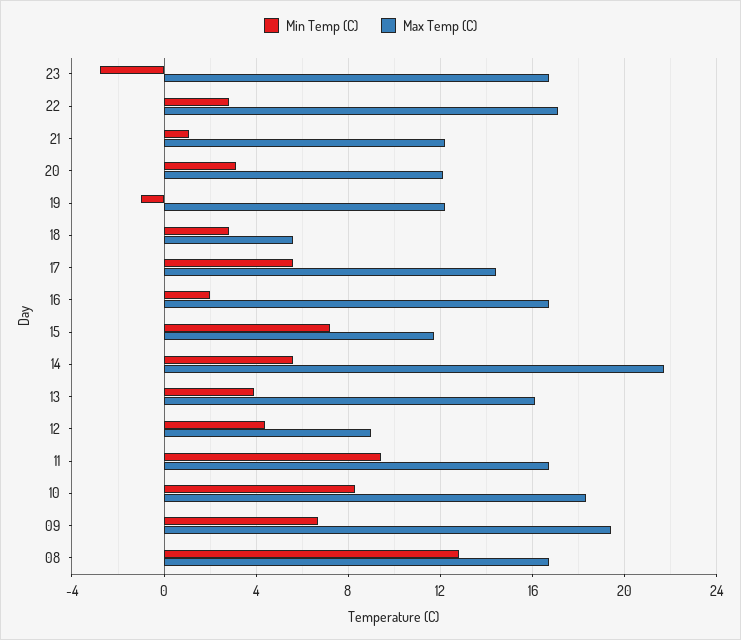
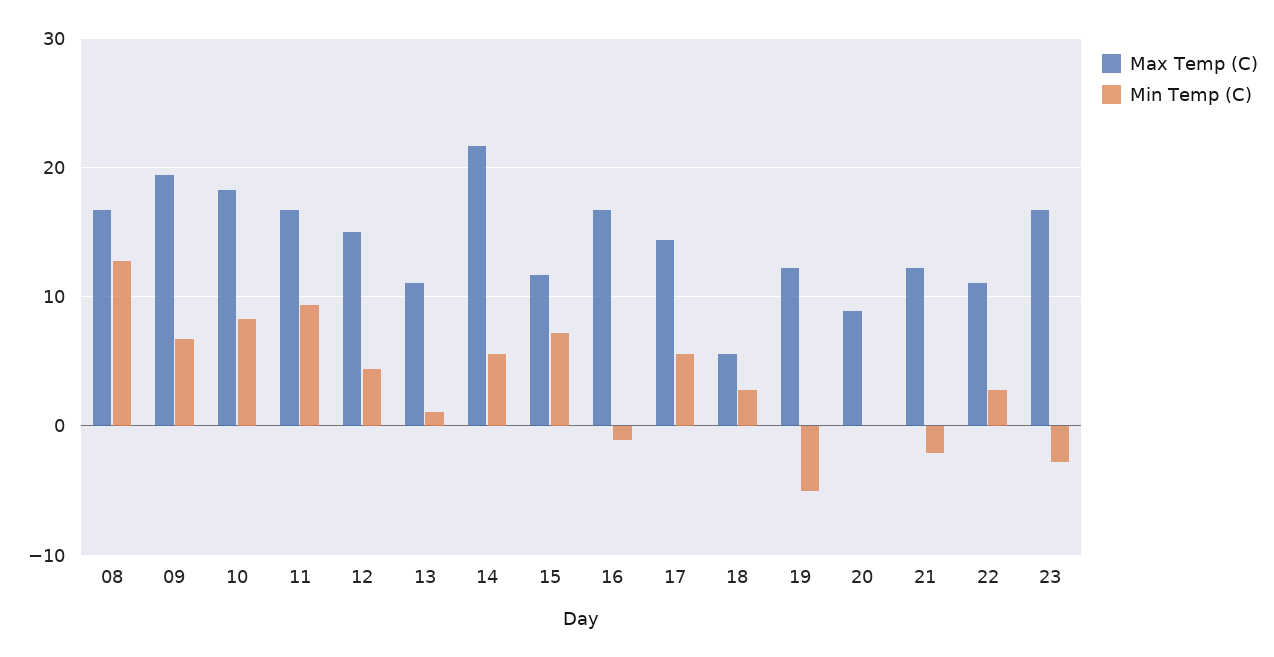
  {
    "Min Temp (C)": {
      "23": -3,
      "22": 3,
-     "21": 1,
+     "21": -2,
-     "20": 3,
+     "20": 0,
-     "19": -1,
+     "19": -5,
      "18": 3,
      "17": 5.5,
-     "16": 2,
+     "16": -1,
      "15": 7,
      "14": 5.5,
-     "13": 4,
+     "13": 1,
      "12": 4.5,
      "11": 9.5,
      "10": 8.5,
      "09": 6.5,
      "08": 13
    },
    "Max Temp (C)": {
      "23": 16.5,
-     "22": 17,
+     "22": 11,
      "21": 12,
-     "20": 12,
+     "20": 9,
      "19": 12,
      "18": 5.5,
      "17": 14.5,
      "16": 16.5,
      "15": 11.5,
      "14": 21.5,
-     "13": 16,
+     "13": 11,
-     "12": 9,
+     "12": 15,
      "11": 16.5,
      "10": 18.5,
      "09": 19.5,
      "08": 16.5
    }
  }

